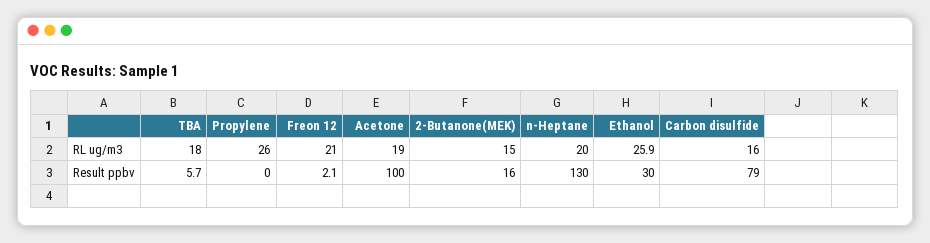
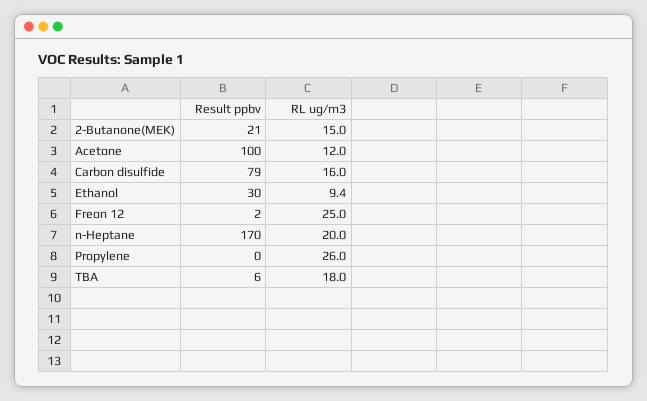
  {
    "TBA": {
      "RL ug/m3": 18,
      "Result ppbv": 5.7
    },
    "Propylene": {
      "RL ug/m3": 26,
      "Result ppbv": 0
    },
    "Freon 12": {
-     "RL ug/m3": 21,
+     "RL ug/m3": 25,
      "Result ppbv": 2.1
    },
    "Acetone": {
-     "RL ug/m3": 19,
+     "RL ug/m3": 12,
      "Result ppbv": 100
    },
    "2-Butanone(MEK)": {
      "RL ug/m3": 15,
-     "Result ppbv": 16
+     "Result ppbv": 21
    },
    "n-Heptane": {
      "RL ug/m3": 20,
-     "Result ppbv": 130
+     "Result ppbv": 170
    },
    "Ethanol": {
-     "RL ug/m3": 25.9,
+     "RL ug/m3": 9.4,
      "Result ppbv": 30
    },
    "Carbon disulfide": {
      "RL ug/m3": 16,
      "Result ppbv": 79
    }
  }

